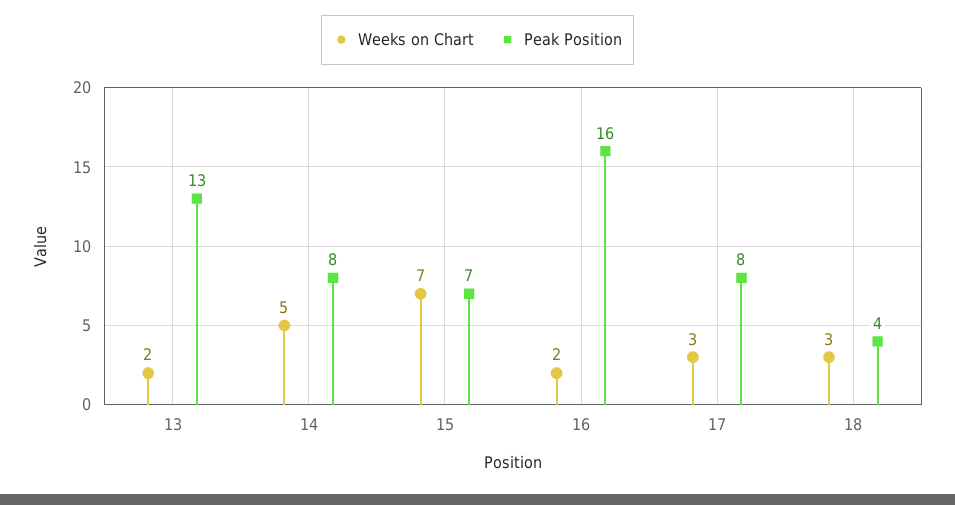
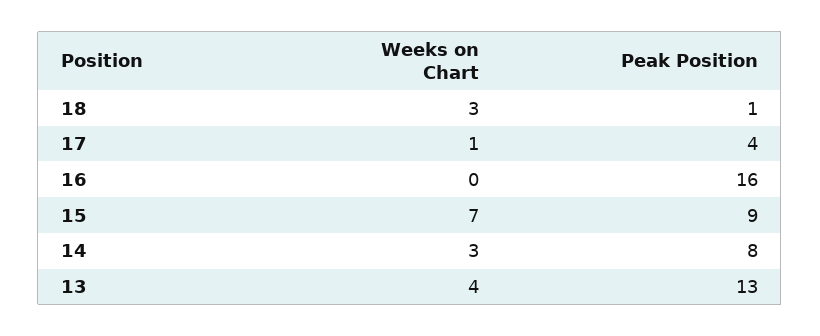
  {
    "Weeks on Chart": {
-     "13": 2,
+     "13": 4,
-     "14": 5,
+     "14": 3,
      "15": 7,
-     "16": 2,
+     "16": 0,
-     "17": 3,
+     "17": 1,
      "18": 3
    },
    "Peak Position": {
      "13": 13,
      "14": 8,
-     "15": 7,
+     "15": 9,
      "16": 16,
-     "17": 8,
+     "17": 4,
-     "18": 4
+     "18": 1
    }
  }

